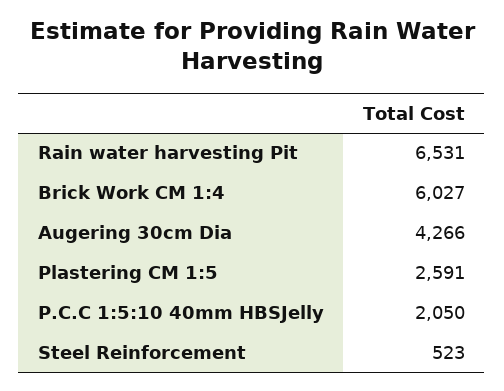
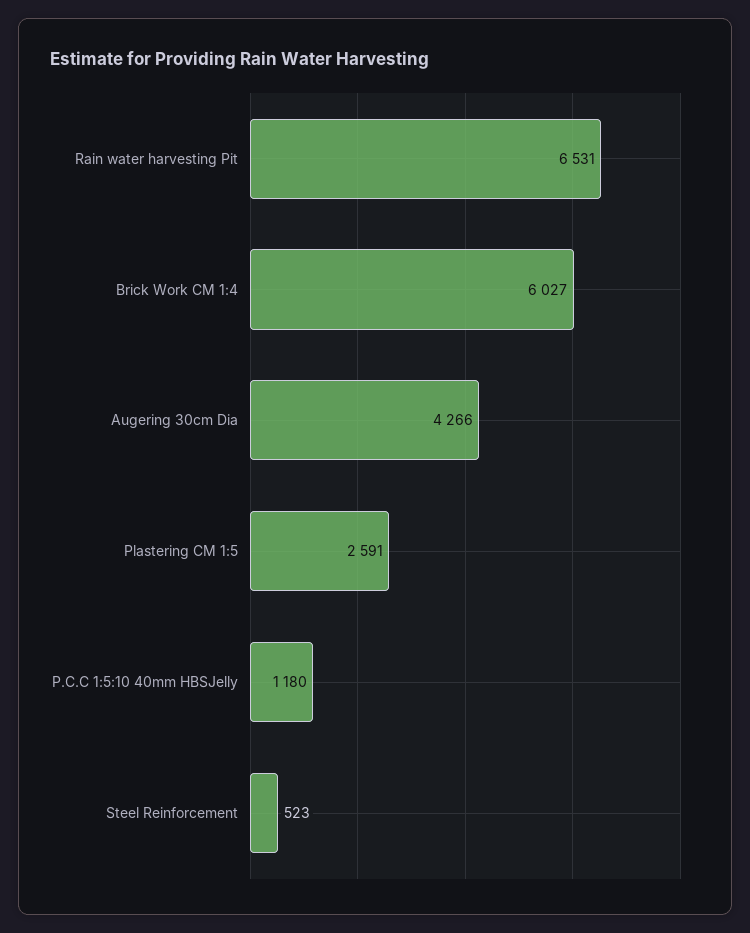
  {
    "Rain water harvesting Pit": 6531,
    "Brick Work CM 1:4": 6027,
    "Augering 30cm Dia": 4266,
    "Plastering CM 1:5": 2591,
-   "P.C.C 1:5:10 40mm HBSJelly": 2050,
+   "P.C.C 1:5:10 40mm HBSJelly": 1180,
    "Steel Reinforcement": 523
  }

